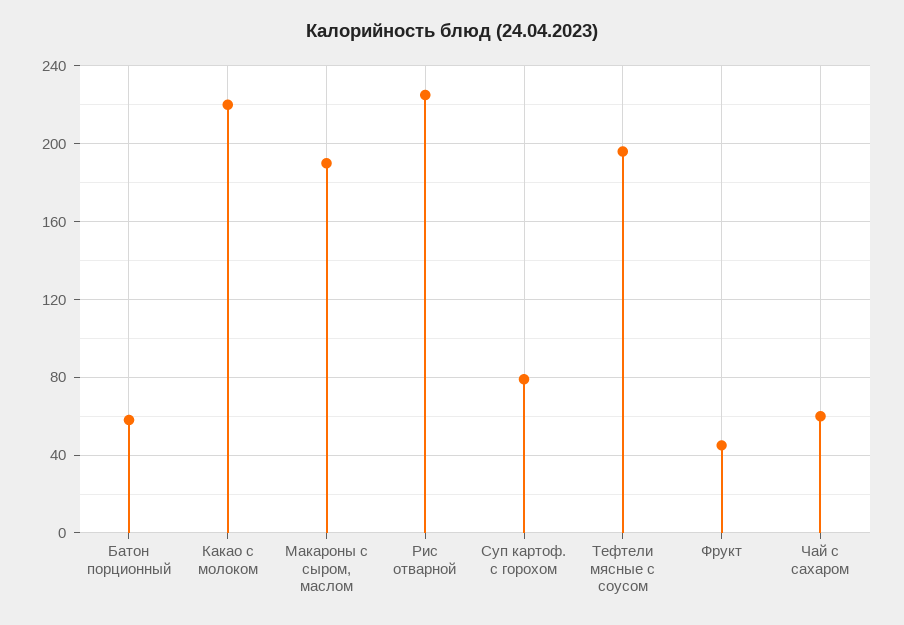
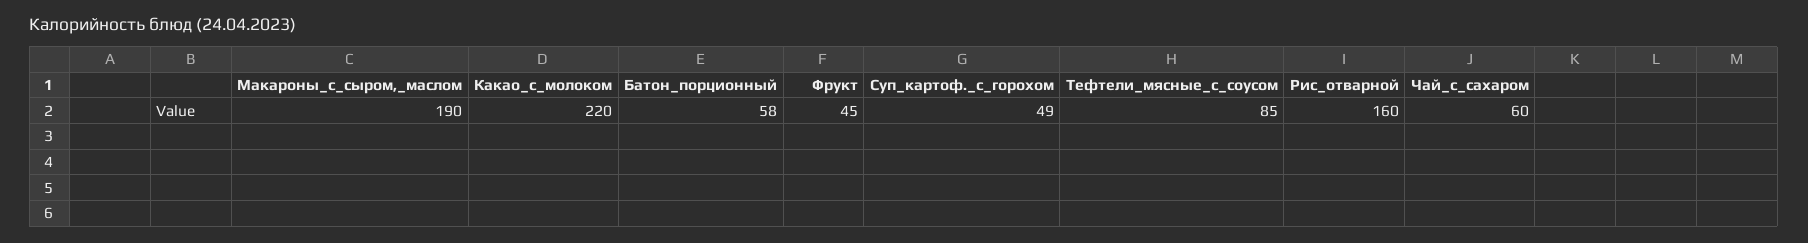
  {
    "Батон порционный": 58,
    "Какао с молоком": 220,
    "Макароны с сыром, маслом": 190,
-   "Рис отварной": 225,
+   "Рис отварной": 160,
-   "Суп картоф. с горохом": 80,
+   "Суп картоф. с горохом": 49,
-   "Тефтели мясные с соусом": 195,
+   "Тефтели мясные с соусом": 85,
    "Фрукт": 45,
    "Чай с сахаром": 60
  }

